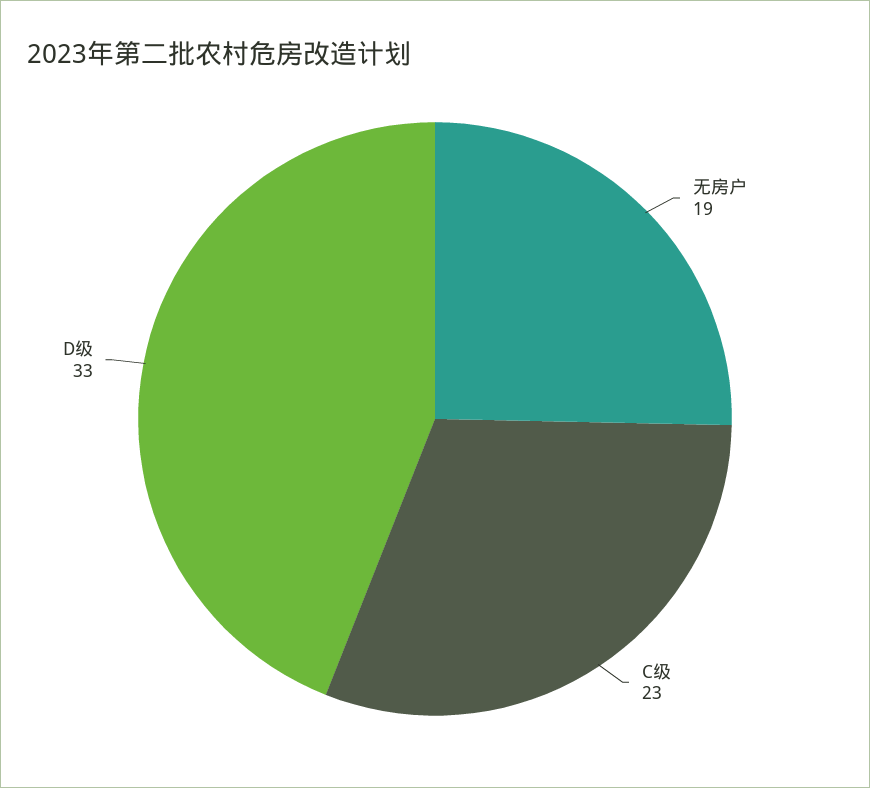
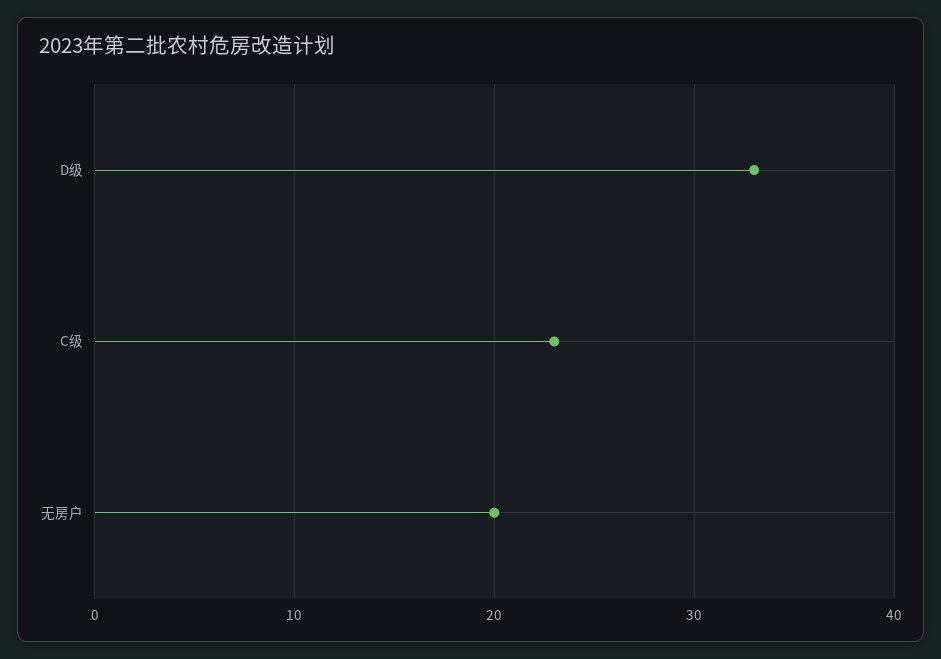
  {
-   "无房户": 19,
+   "无房户": 20,
    "C级": 23,
    "D级": 33
  }

